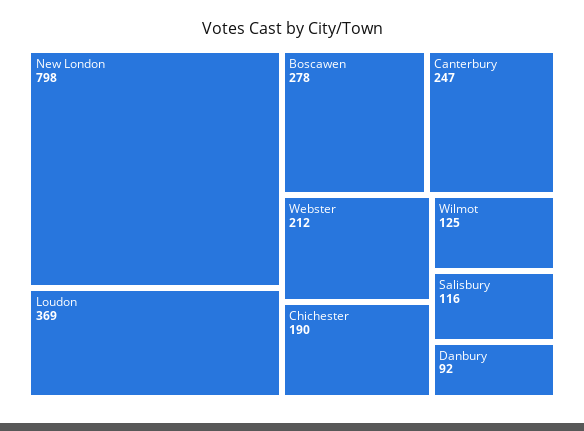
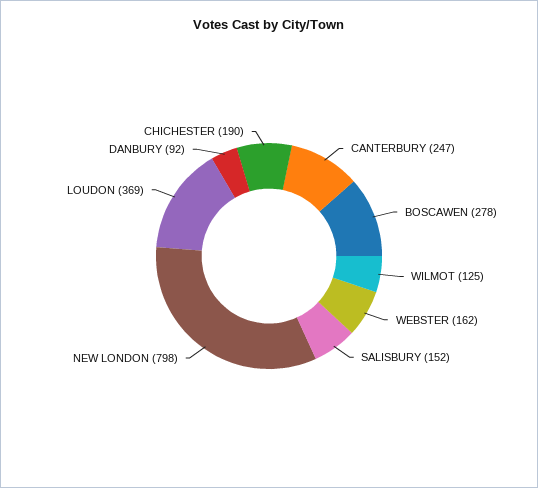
  {
    "New London": 798,
    "Loudon": 369,
    "Boscawen": 278,
    "Canterbury": 247,
-   "Webster": 212,
+   "Webster": 162,
    "Chichester": 190,
    "Wilmot": 125,
-   "Salisbury": 116,
+   "Salisbury": 152,
    "Danbury": 92
  }

